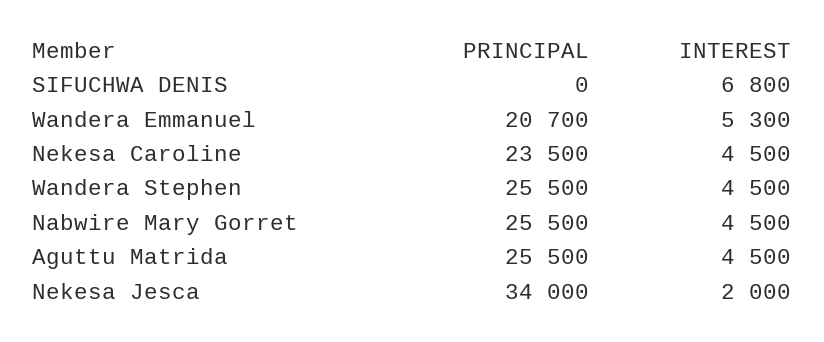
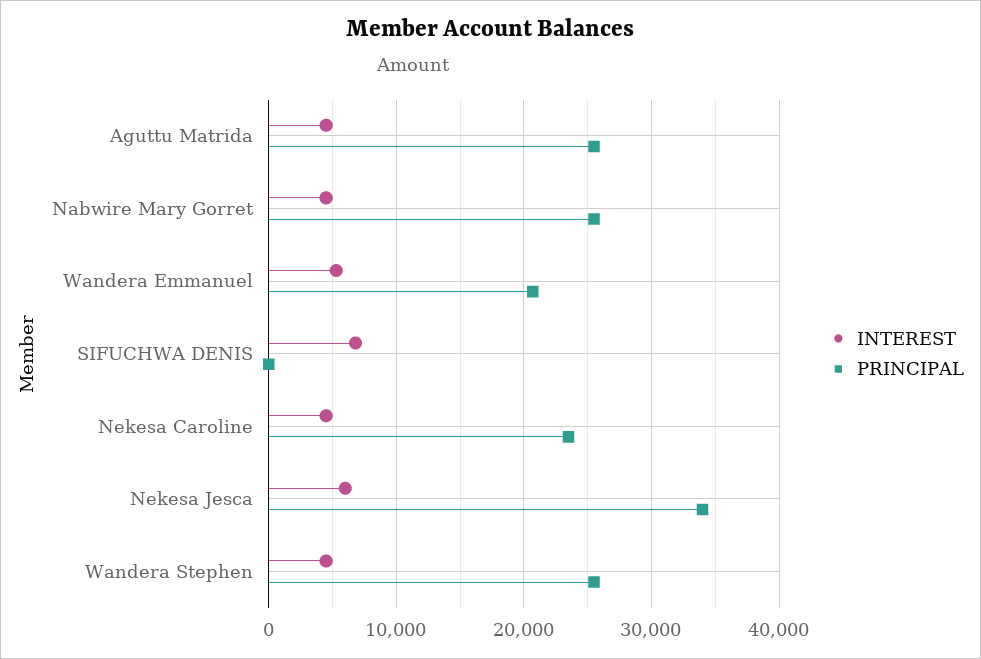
  {
    "PRINCIPAL": {
      "SIFUCHWA DENIS": 0,
      "Wandera Emmanuel": 20700,
      "Nekesa Caroline": 23500,
      "Wandera Stephen": 25500,
      "Nabwire Mary Gorret": 25500,
      "Aguttu Matrida": 25500,
      "Nekesa Jesca": 34000
    },
    "INTEREST": {
      "SIFUCHWA DENIS": 6800,
      "Wandera Emmanuel": 5300,
      "Nekesa Caroline": 4500,
      "Wandera Stephen": 4500,
      "Nabwire Mary Gorret": 4500,
      "Aguttu Matrida": 4500,
-     "Nekesa Jesca": 2000
+     "Nekesa Jesca": 6000
    }
  }

